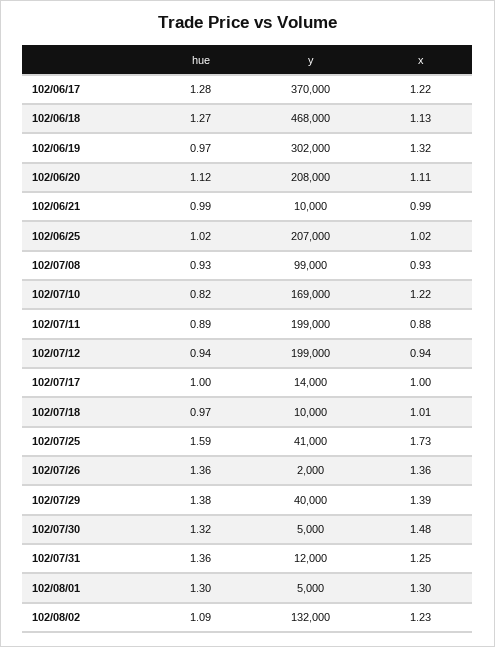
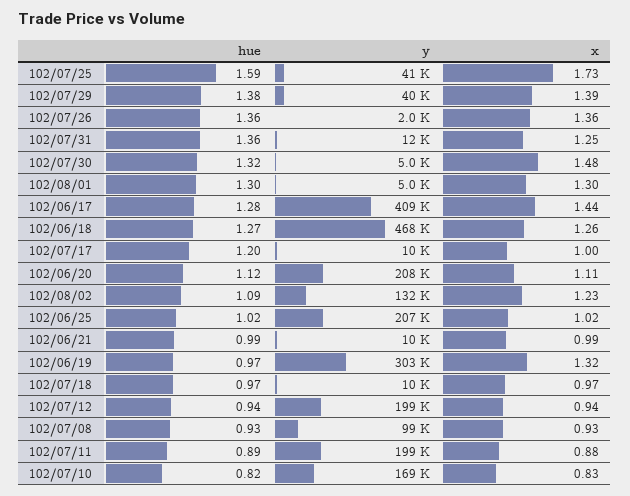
  {
    "hue": {
      "102/06/17": 1.28,
      "102/06/18": 1.27,
      "102/06/19": 0.97,
      "102/06/20": 1.12,
      "102/06/21": 0.99,
      "102/06/25": 1.02,
      "102/07/08": 0.93,
      "102/07/10": 0.82,
      "102/07/11": 0.89,
      "102/07/12": 0.94,
-     "102/07/17": 1,
+     "102/07/17": 1.2,
      "102/07/18": 0.97,
      "102/07/25": 1.59,
      "102/07/26": 1.36,
      "102/07/29": 1.38,
      "102/07/30": 1.32,
      "102/07/31": 1.36,
      "102/08/01": 1.3,
      "102/08/02": 1.09
    },
    "y": {
-     "102/06/17": 370000,
+     "102/06/17": 409000,
      "102/06/18": 468000,
-     "102/06/19": 302000,
+     "102/06/19": 303000,
      "102/06/20": 208000,
      "102/06/21": 10000,
      "102/06/25": 207000,
      "102/07/08": 99000,
      "102/07/10": 169000,
      "102/07/11": 199000,
      "102/07/12": 199000,
-     "102/07/17": 14000,
+     "102/07/17": 10000,
      "102/07/18": 10000,
      "102/07/25": 41000,
      "102/07/26": 2000,
      "102/07/29": 40000,
      "102/07/30": 5000,
      "102/07/31": 12000,
      "102/08/01": 5000,
      "102/08/02": 132000
    },
    "x": {
-     "102/06/17": 1.22,
+     "102/06/17": 1.44,
-     "102/06/18": 1.13,
+     "102/06/18": 1.26,
      "102/06/19": 1.32,
      "102/06/20": 1.11,
      "102/06/21": 0.99,
      "102/06/25": 1.02,
      "102/07/08": 0.93,
-     "102/07/10": 1.22,
+     "102/07/10": 0.83,
      "102/07/11": 0.88,
      "102/07/12": 0.94,
      "102/07/17": 1,
-     "102/07/18": 1.01,
+     "102/07/18": 0.97,
      "102/07/25": 1.73,
      "102/07/26": 1.36,
      "102/07/29": 1.39,
      "102/07/30": 1.48,
      "102/07/31": 1.25,
      "102/08/01": 1.3,
      "102/08/02": 1.23
    }
  }

